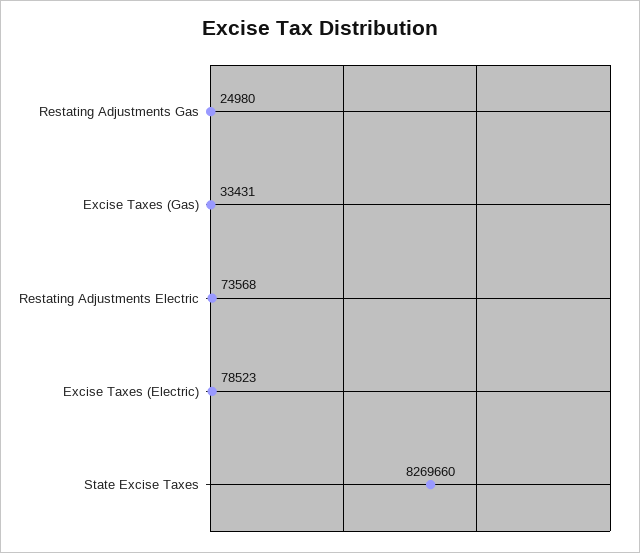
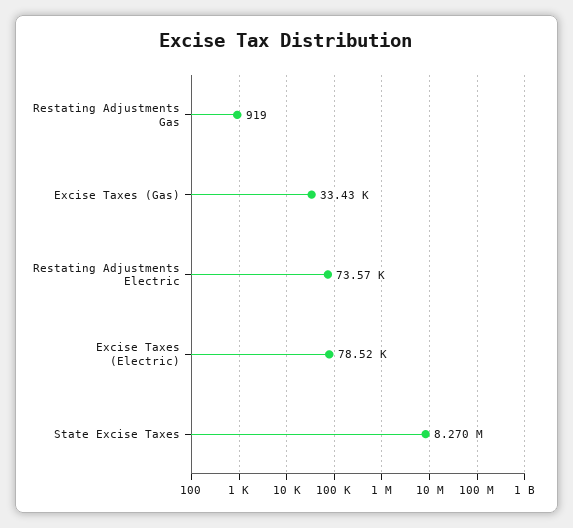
  {
-   "Restating Adjustments Gas": 24980,
+   "Restating Adjustments Gas": 919,
    "Excise Taxes (Gas)": 33431,
    "Restating Adjustments Electric": 73568,
    "Excise Taxes (Electric)": 78523,
    "State Excise Taxes": 8269660
  }

